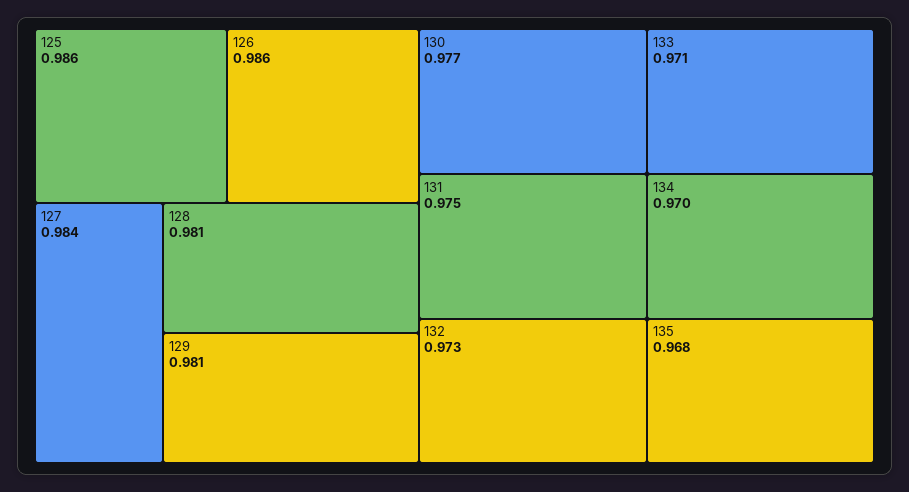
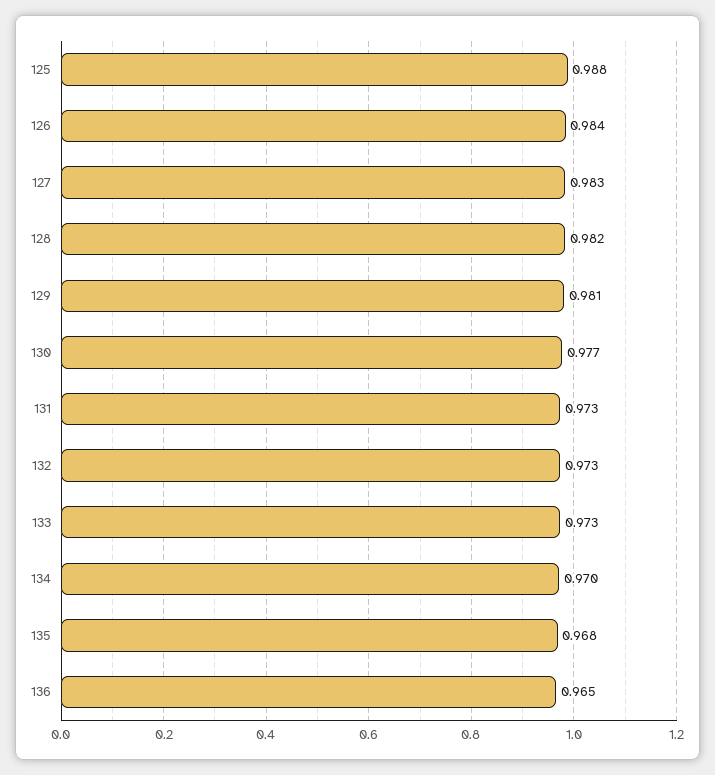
  {
-   "125": 0.986,
+   "125": 0.988,
-   "126": 0.986,
+   "126": 0.984,
-   "127": 0.984,
+   "127": 0.983,
-   "128": 0.981,
+   "128": 0.982,
    "129": 0.981,
    "130": 0.977,
-   "131": 0.975,
+   "131": 0.973,
    "132": 0.973,
-   "133": 0.971,
+   "133": 0.973,
    "134": 0.97,
-   "135": 0.968
+   "135": 0.968,
+   "136": 0.965
  }

